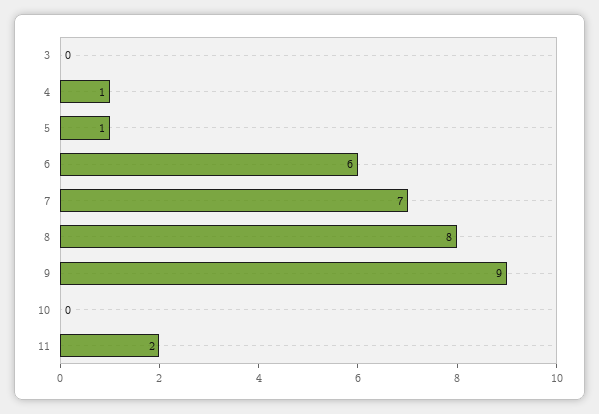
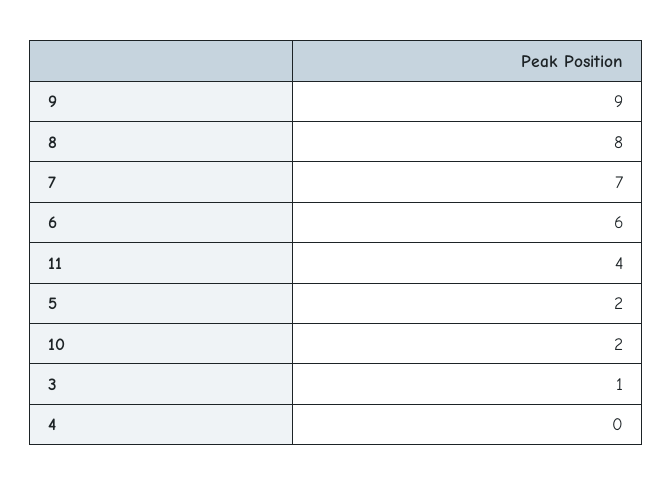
  {
-   "3": 0,
+   "3": 1,
-   "4": 1,
+   "4": 0,
-   "5": 1,
+   "5": 2,
    "6": 6,
    "7": 7,
    "8": 8,
    "9": 9,
-   "10": 0,
+   "10": 2,
-   "11": 2
+   "11": 4
  }

